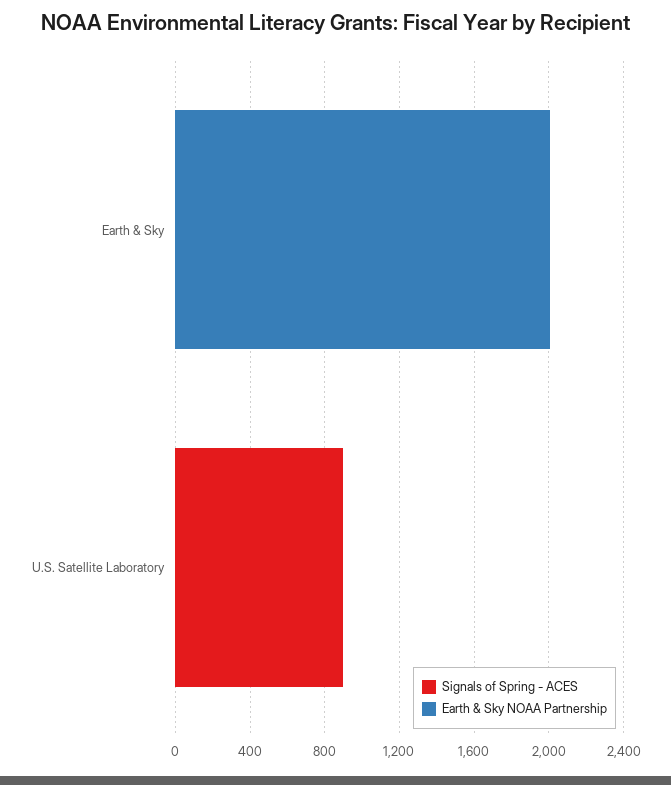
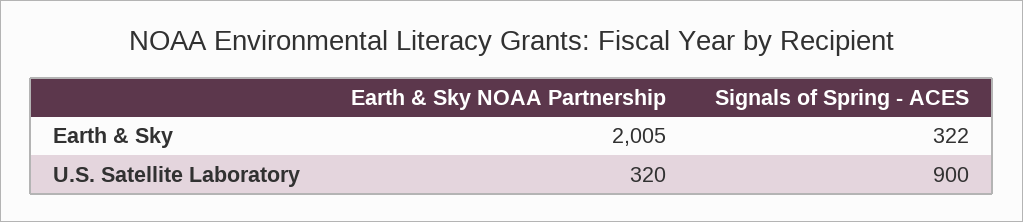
  {
    "Signals of Spring - ACES": {
-     "Earth & Sky": 0,
+     "Earth & Sky": 322,
      "U.S. Satellite Laboratory": 900
    },
    "Earth & Sky NOAA Partnership": {
      "Earth & Sky": 2005,
-     "U.S. Satellite Laboratory": 0
+     "U.S. Satellite Laboratory": 320
    }
  }

